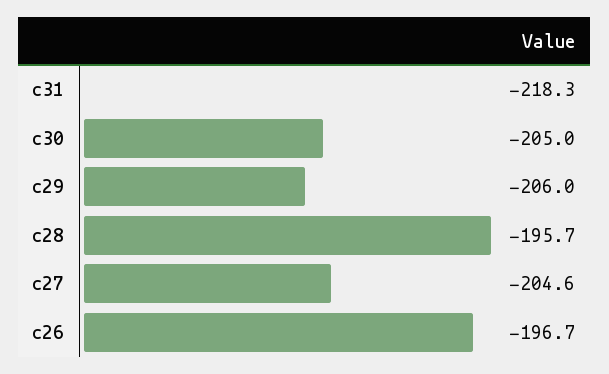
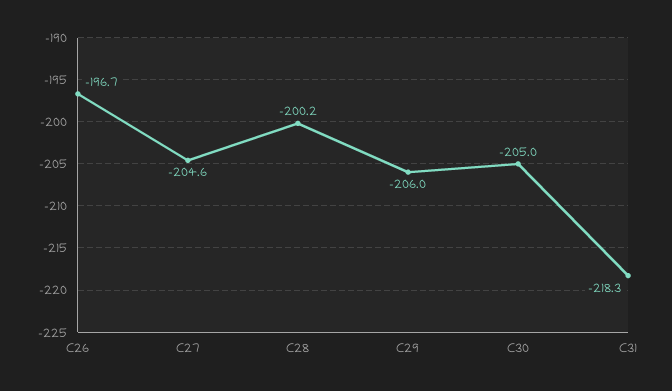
  {
    "c31": -218.3,
    "c30": -205,
    "c29": -206,
-   "c28": -195.7,
+   "c28": -200.2,
    "c27": -204.6,
    "c26": -196.7
  }

